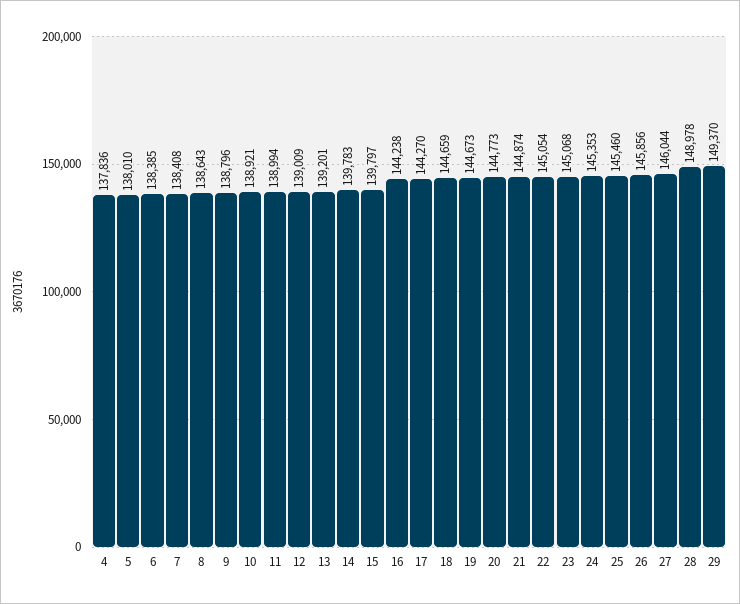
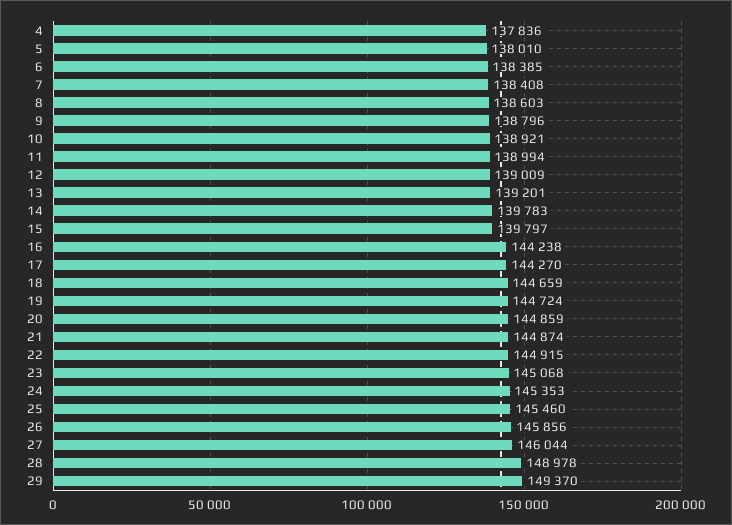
  {
    "4": 137836,
    "5": 138010,
    "6": 138385,
    "7": 138408,
-   "8": 138643,
+   "8": 138603,
    "9": 138796,
    "10": 138921,
    "11": 138994,
    "12": 139009,
    "13": 139201,
    "14": 139783,
    "15": 139797,
    "16": 144238,
    "17": 144270,
    "18": 144659,
-   "19": 144673,
+   "19": 144724,
-   "20": 144773,
+   "20": 144859,
    "21": 144874,
-   "22": 145054,
+   "22": 144915,
    "23": 145068,
    "24": 145353,
    "25": 145460,
    "26": 145856,
    "27": 146044,
    "28": 148978,
    "29": 149370
  }

